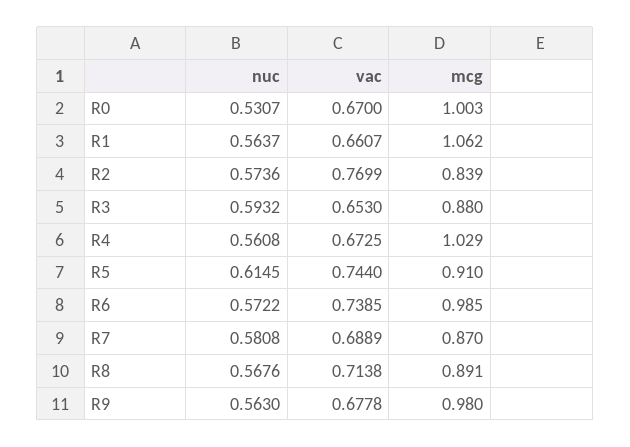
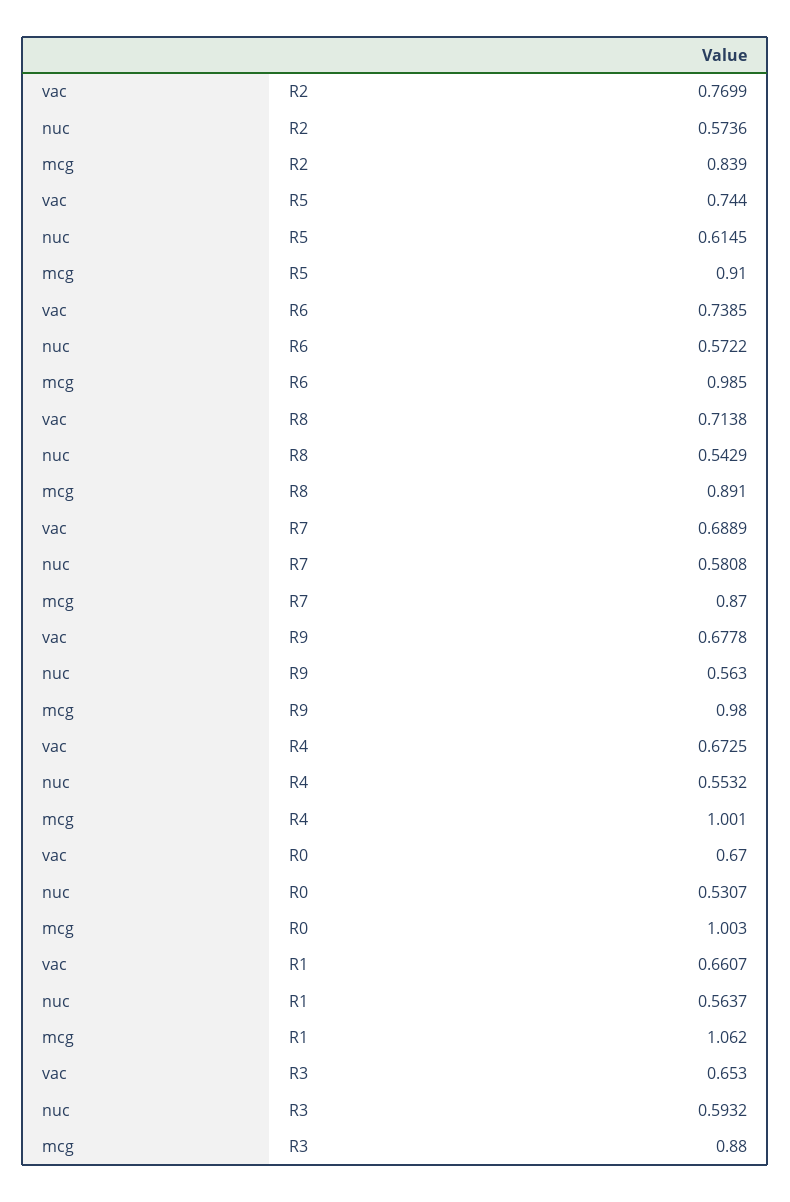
  {
    "nuc": {
      "R0": 0.5307,
      "R1": 0.5637,
      "R2": 0.5736,
      "R3": 0.5932,
-     "R4": 0.5608,
+     "R4": 0.5532,
      "R5": 0.6145,
      "R6": 0.5722,
      "R7": 0.5808,
-     "R8": 0.5676,
+     "R8": 0.5429,
      "R9": 0.563
    },
    "vac": {
      "R0": 0.67,
      "R1": 0.6607,
      "R2": 0.7699,
      "R3": 0.653,
      "R4": 0.6725,
      "R5": 0.744,
      "R6": 0.7385,
      "R7": 0.6889,
      "R8": 0.7138,
      "R9": 0.6778
    },
    "mcg": {
      "R0": 1.003,
      "R1": 1.062,
      "R2": 0.839,
      "R3": 0.88,
-     "R4": 1.029,
+     "R4": 1.001,
      "R5": 0.91,
      "R6": 0.985,
      "R7": 0.87,
      "R8": 0.891,
      "R9": 0.98
    }
  }

